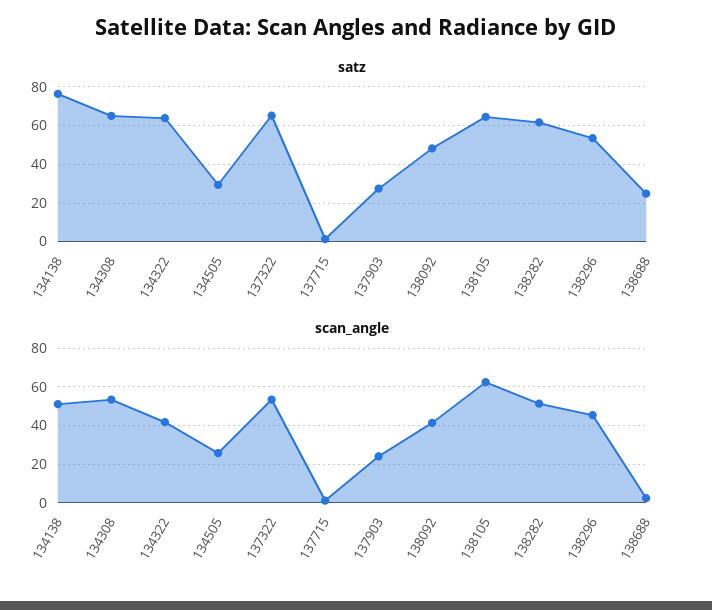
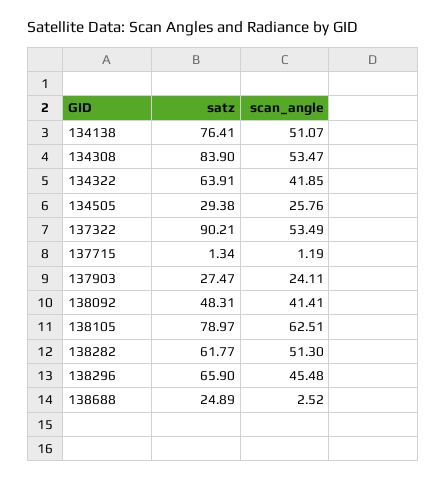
  {
    "satz": {
      "134138": 76.41,
-     "134308": 65,
+     "134308": 83.9,
      "134322": 63.91,
      "134505": 29.38,
-     "137322": 65,
+     "137322": 90.21,
      "137715": 1.34,
      "137903": 27.47,
      "138092": 48.31,
-     "138105": 65,
+     "138105": 78.97,
      "138282": 61.77,
-     "138296": 55,
+     "138296": 65.9,
      "138688": 24.89
    },
    "scan_angle": {
      "134138": 51.07,
      "134308": 53.47,
      "134322": 41.85,
      "134505": 25.76,
      "137322": 53.49,
      "137715": 1.19,
      "137903": 24.11,
      "138092": 41.41,
      "138105": 62.51,
      "138282": 51.3,
      "138296": 45.48,
      "138688": 2.52
    }
  }

